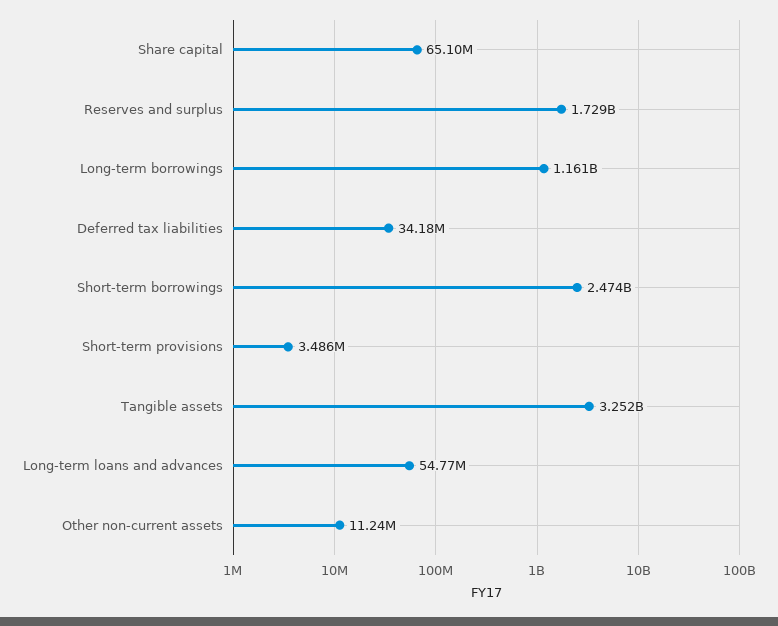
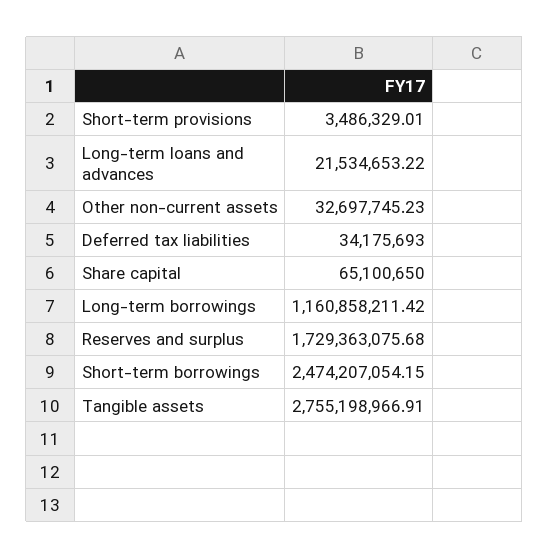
  {
    "Share capital": 65100650,
    "Reserves and surplus": 1729363075.68,
    "Long-term borrowings": 1160858211.42,
    "Deferred tax liabilities": 34175693,
    "Short-term borrowings": 2474207054.15,
    "Short-term provisions": 3486329.01,
-   "Tangible assets": 3252000000,
+   "Tangible assets": 2755198966.91,
-   "Long-term loans and advances": 54770000,
+   "Long-term loans and advances": 21534653.22,
-   "Other non-current assets": 11240000
+   "Other non-current assets": 32697745.23
  }

